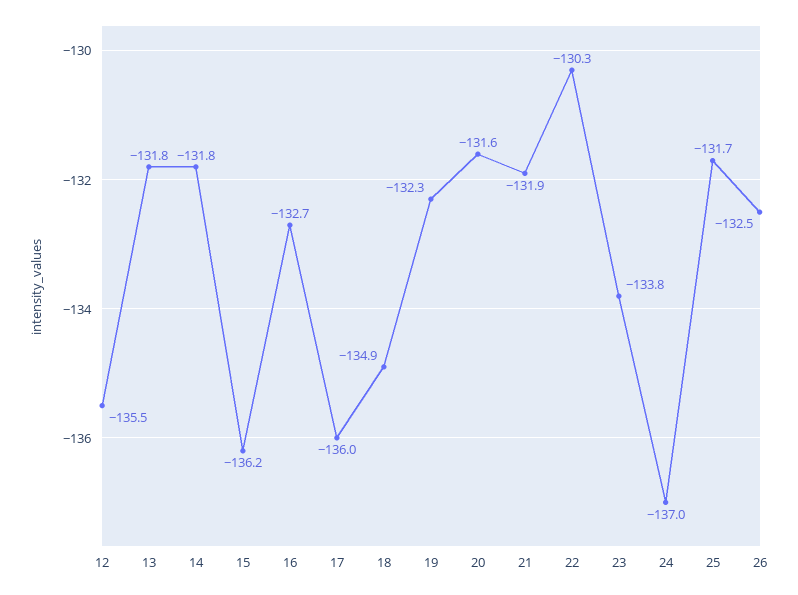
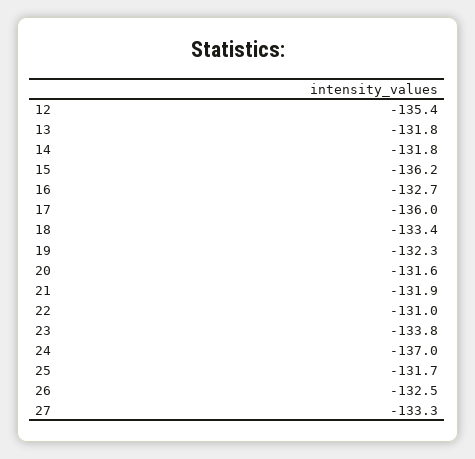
  {
-   "12": -135.5,
+   "12": -135.4,
    "13": -131.8,
    "14": -131.8,
    "15": -136.2,
    "16": -132.7,
    "17": -136,
-   "18": -134.9,
+   "18": -133.4,
    "19": -132.3,
    "20": -131.6,
    "21": -131.9,
-   "22": -130.3,
+   "22": -131,
    "23": -133.8,
    "24": -137,
    "25": -131.7,
-   "26": -132.5
+   "26": -132.5,
+   "27": -133.3
  }

